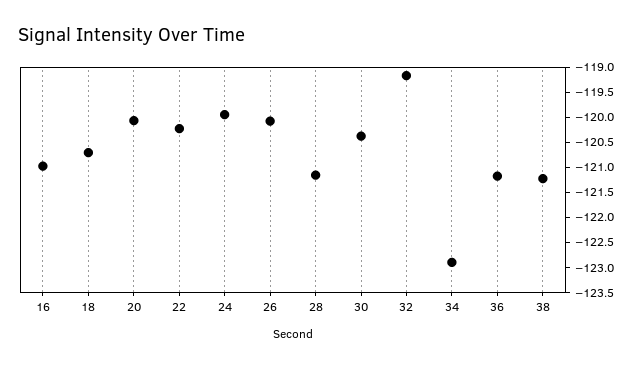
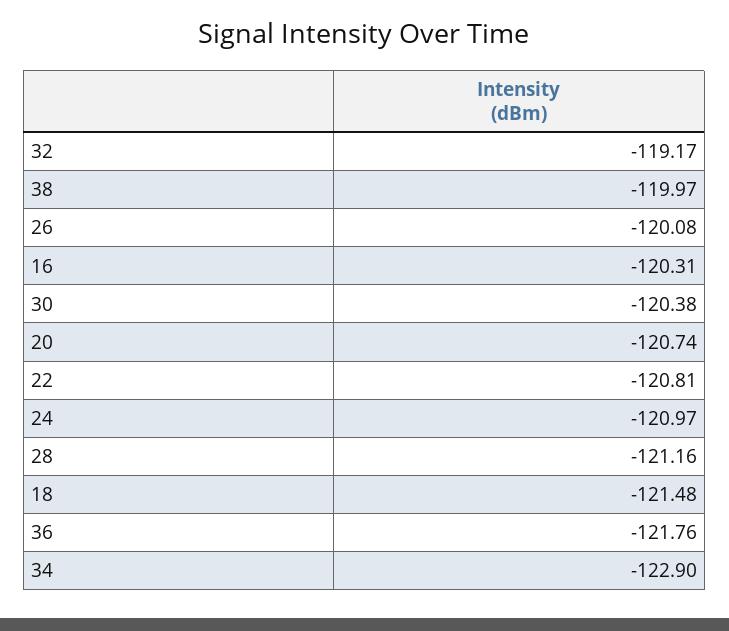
  {
-   "16": -121,
+   "16": -120.31,
-   "18": -120.75,
+   "18": -121.48,
-   "20": -120,
+   "20": -120.74,
-   "22": -120.25,
+   "22": -120.81,
-   "24": -120,
+   "24": -120.97,
    "26": -120.08,
    "28": -121.16,
    "30": -120.38,
    "32": -119.17,
    "34": -122.9,
-   "36": -121.25,
+   "36": -121.76,
-   "38": -121.25
+   "38": -119.97
  }

